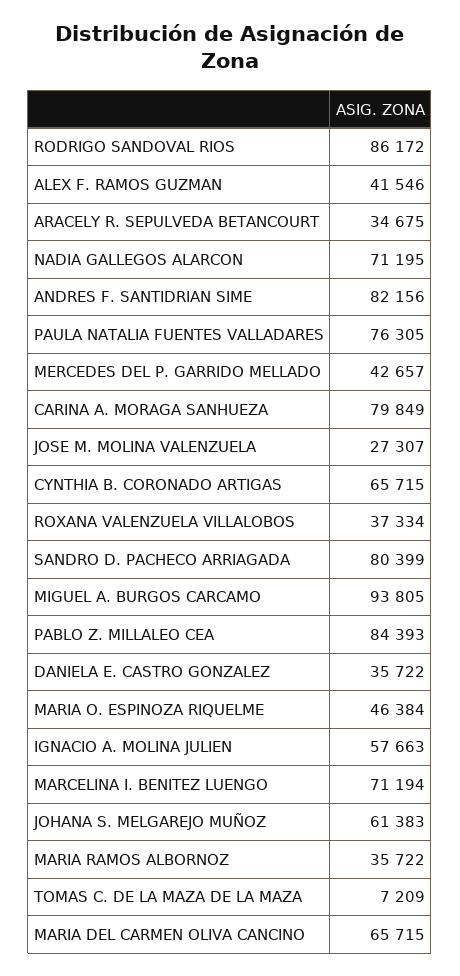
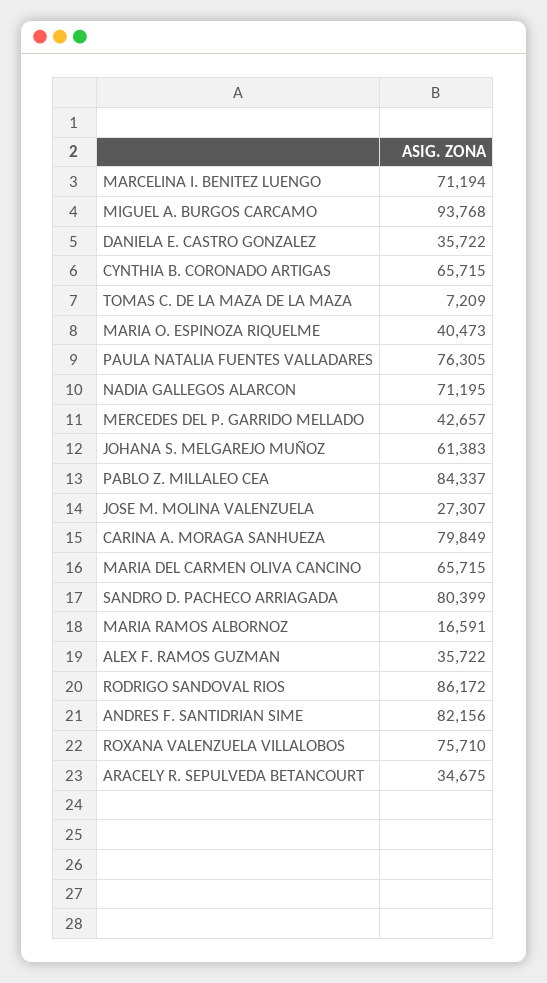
  {
    "RODRIGO SANDOVAL RIOS": 86172,
-   "ALEX F. RAMOS GUZMAN": 41546,
+   "ALEX F. RAMOS GUZMAN": 35722,
    "ARACELY R. SEPULVEDA BETANCOURT": 34675,
    "NADIA GALLEGOS ALARCON": 71195,
    "ANDRES F. SANTIDRIAN SIME": 82156,
    "PAULA NATALIA FUENTES VALLADARES": 76305,
    "MERCEDES DEL P. GARRIDO MELLADO": 42657,
    "CARINA A. MORAGA SANHUEZA": 79849,
    "JOSE M. MOLINA VALENZUELA": 27307,
    "CYNTHIA B. CORONADO ARTIGAS": 65715,
-   "ROXANA VALENZUELA VILLALOBOS": 37334,
+   "ROXANA VALENZUELA VILLALOBOS": 75710,
    "SANDRO D. PACHECO ARRIAGADA": 80399,
-   "MIGUEL A. BURGOS CARCAMO": 93805,
+   "MIGUEL A. BURGOS CARCAMO": 93768,
-   "PABLO Z. MILLALEO CEA": 84393,
+   "PABLO Z. MILLALEO CEA": 84337,
    "DANIELA E. CASTRO GONZALEZ": 35722,
-   "MARIA O. ESPINOZA RIQUELME": 46384,
+   "MARIA O. ESPINOZA RIQUELME": 40473,
-   "IGNACIO A. MOLINA JULIEN": 57663,
    "MARCELINA I. BENITEZ LUENGO": 71194,
    "JOHANA S. MELGAREJO MUÑOZ": 61383,
-   "MARIA RAMOS ALBORNOZ": 35722,
+   "MARIA RAMOS ALBORNOZ": 16591,
    "TOMAS C. DE LA MAZA DE LA MAZA": 7209,
    "MARIA DEL CARMEN OLIVA CANCINO": 65715
  }

